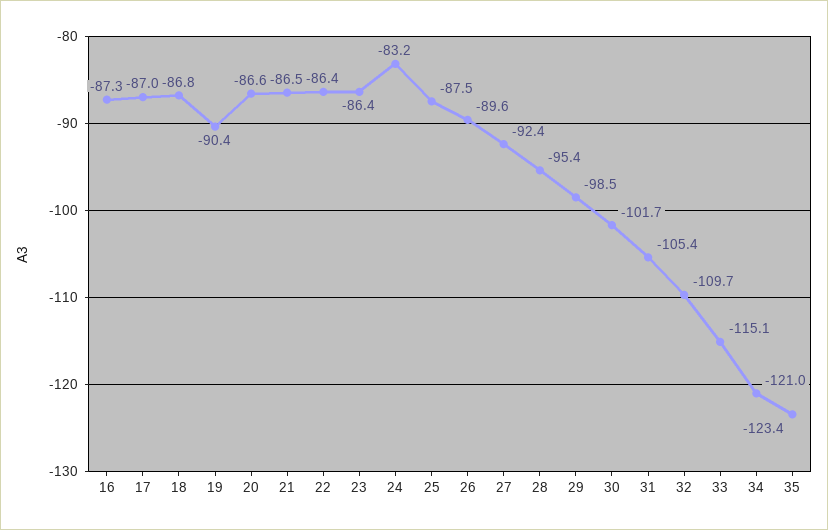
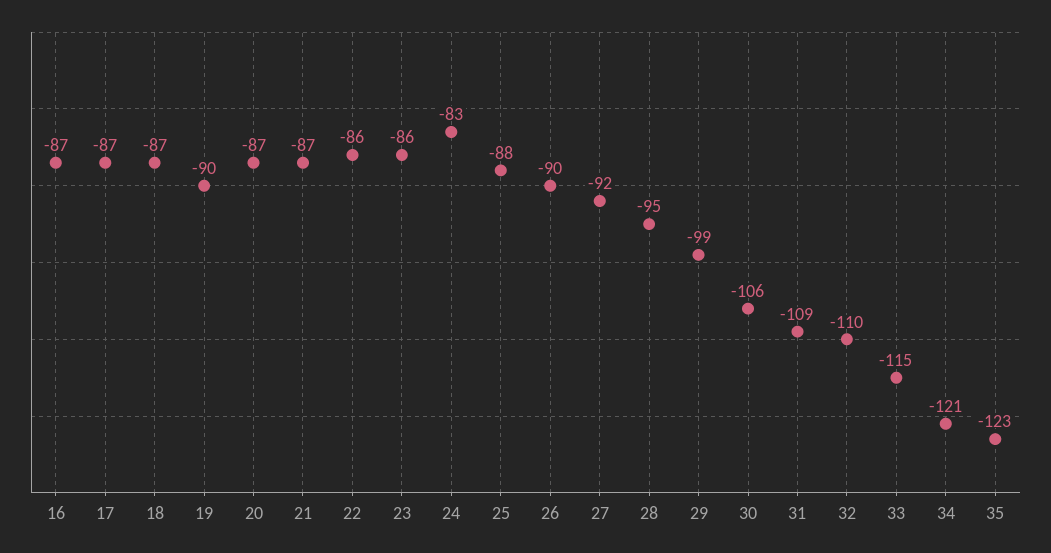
  {
    "16": -87.3,
    "17": -87,
    "18": -86.8,
    "19": -90.4,
    "20": -86.6,
    "21": -86.5,
    "22": -86.4,
    "23": -86.4,
    "24": -83.2,
    "25": -87.5,
    "26": -89.6,
    "27": -92.4,
    "28": -95.4,
    "29": -98.5,
-   "30": -101.7,
+   "30": -106,
-   "31": -105.4,
+   "31": -109,
    "32": -109.7,
    "33": -115.1,
    "34": -121,
    "35": -123.4
  }

